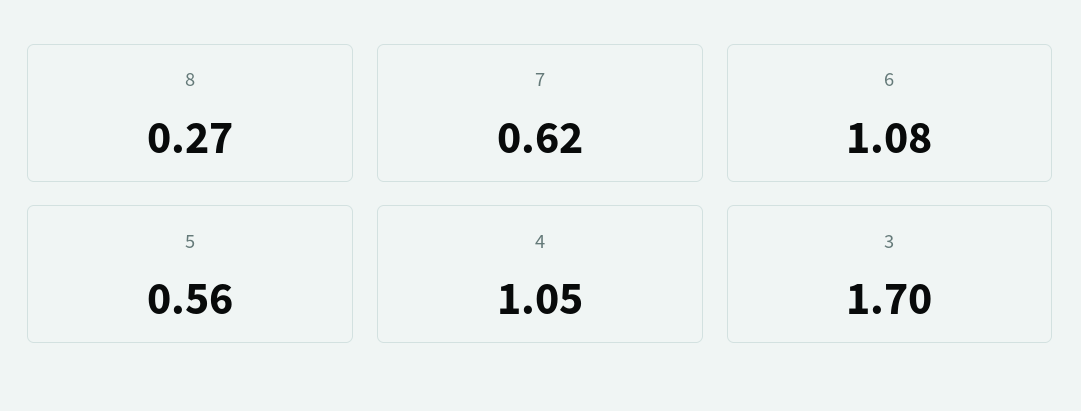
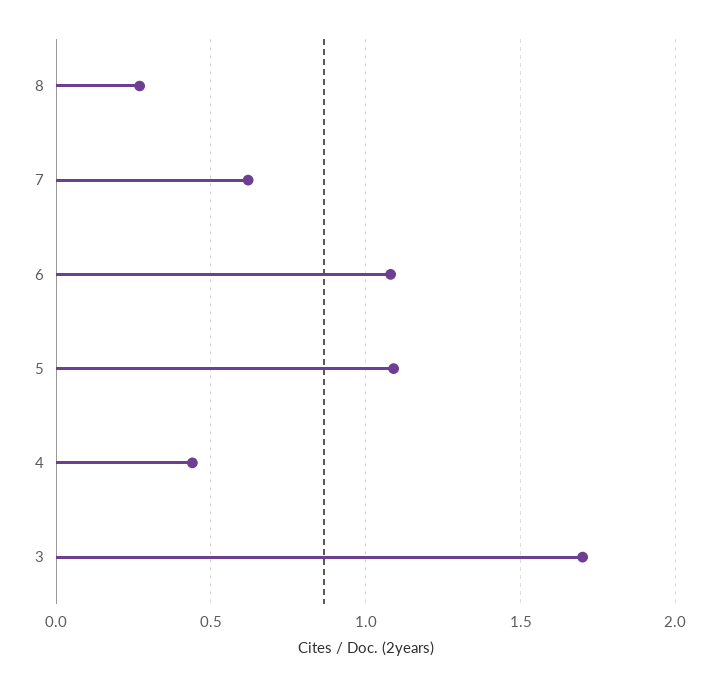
  {
    "8": 0.27,
    "7": 0.62,
    "6": 1.08,
-   "5": 0.56,
+   "5": 1.1,
-   "4": 1.05,
+   "4": 0.45,
    "3": 1.7
  }

